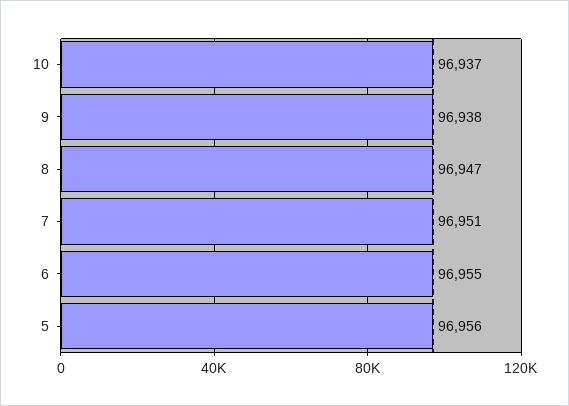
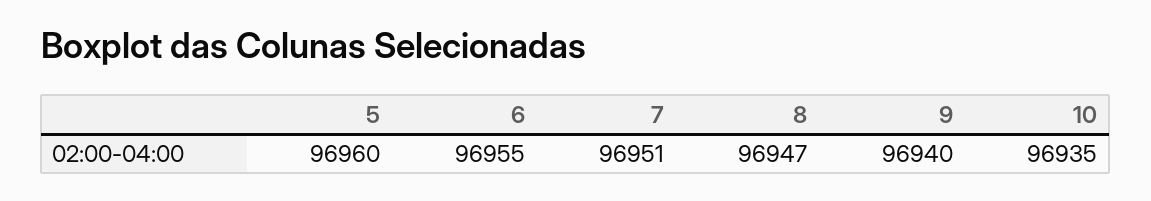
  {
-   "10": 96937,
+   "10": 96935,
-   "9": 96938,
+   "9": 96940,
    "8": 96947,
    "7": 96951,
    "6": 96955,
-   "5": 96956
+   "5": 96960
  }

